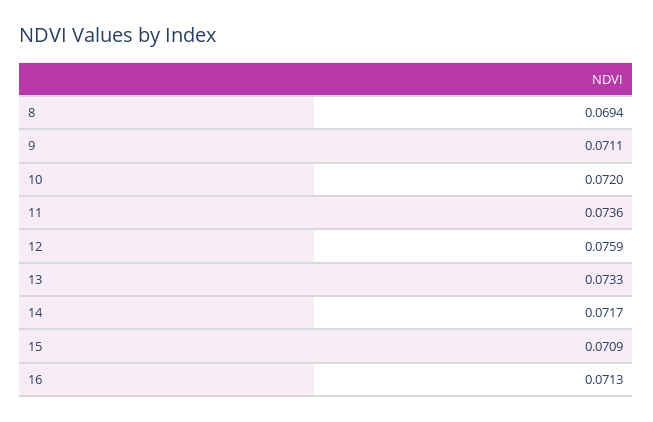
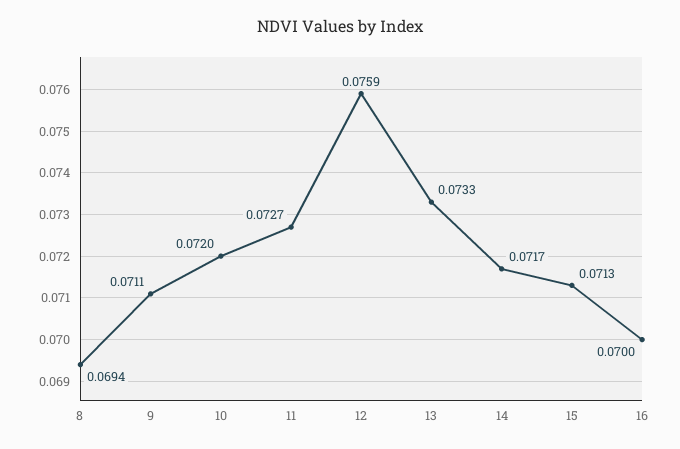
  {
    "8": 0.0694,
    "9": 0.0711,
    "10": 0.072,
-   "11": 0.0736,
+   "11": 0.0727,
    "12": 0.0759,
    "13": 0.0733,
    "14": 0.0717,
-   "15": 0.0709,
+   "15": 0.0713,
-   "16": 0.0713
+   "16": 0.07
  }

